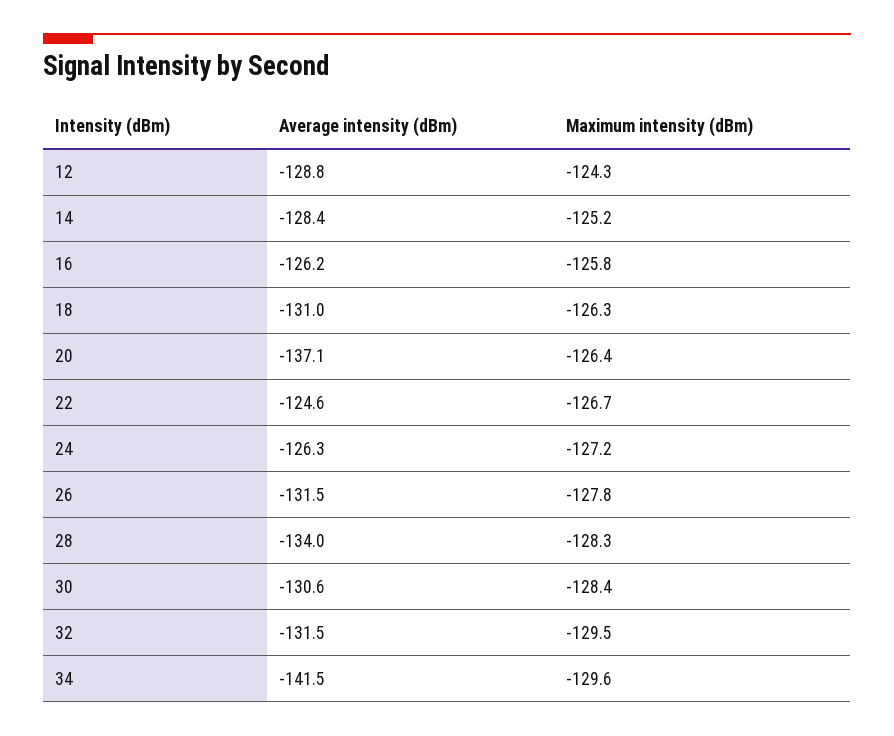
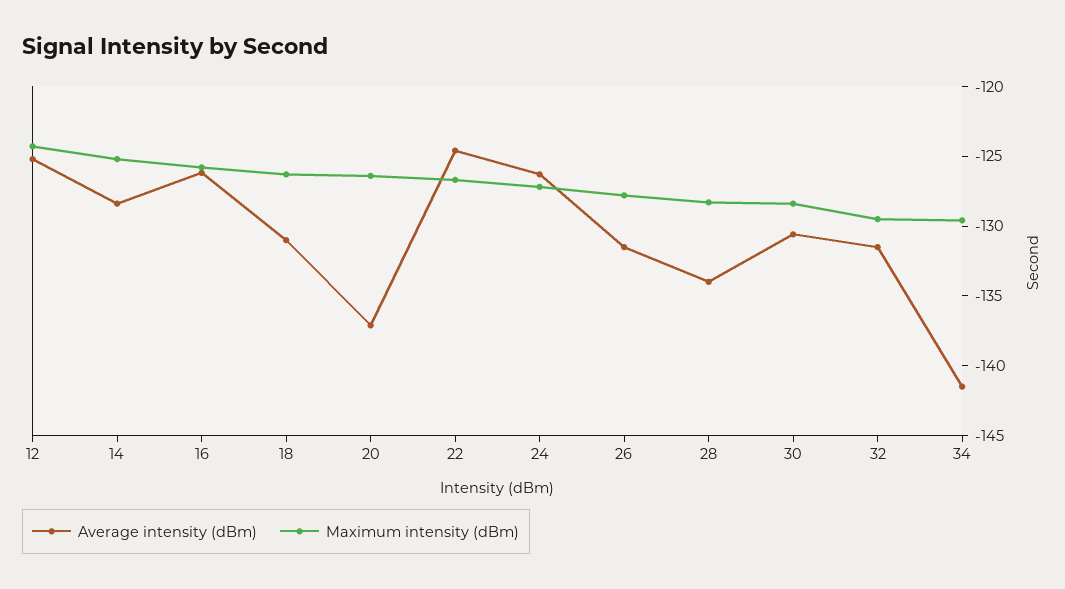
  {
    "Average intensity (dBm)": {
-     "12": -128.8,
+     "12": -125,
      "14": -128.4,
      "16": -126.2,
      "18": -131,
      "20": -137.1,
      "22": -124.6,
      "24": -126.3,
      "26": -131.5,
      "28": -134,
      "30": -130.6,
      "32": -131.5,
      "34": -141.5
    },
    "Maximum intensity (dBm)": {
      "12": -124.3,
      "14": -125.2,
      "16": -125.8,
      "18": -126.3,
      "20": -126.4,
      "22": -126.7,
      "24": -127.2,
      "26": -127.8,
      "28": -128.3,
      "30": -128.4,
      "32": -129.5,
      "34": -129.6
    }
  }

